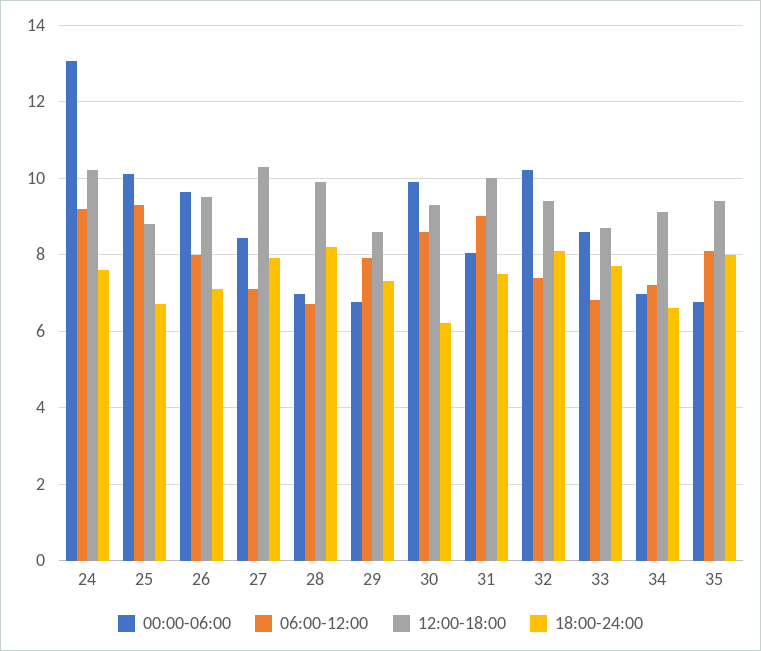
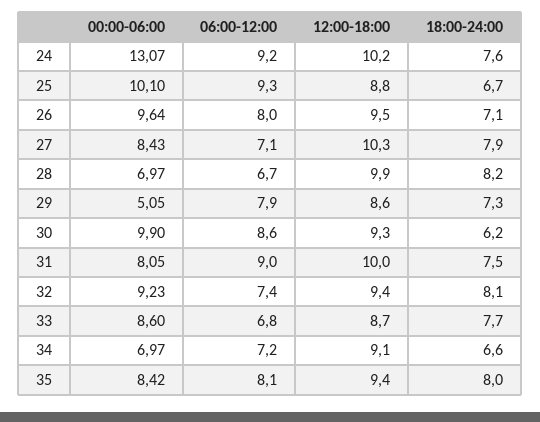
  {
    "00:00-06:00": {
      "24": 13.07,
      "25": 10.1,
      "26": 9.64,
      "27": 8.43,
      "28": 6.97,
-     "29": 6.8,
+     "29": 5.05,
      "30": 9.9,
      "31": 8.05,
-     "32": 10.2,
+     "32": 9.23,
      "33": 8.6,
      "34": 6.97,
-     "35": 6.8
+     "35": 8.42
    },
    "06:00-12:00": {
      "24": 9.2,
      "25": 9.3,
      "26": 8,
      "27": 7.1,
      "28": 6.7,
      "29": 7.9,
      "30": 8.6,
      "31": 9,
      "32": 7.4,
      "33": 6.8,
      "34": 7.2,
      "35": 8.1
    },
    "12:00-18:00": {
      "24": 10.2,
      "25": 8.8,
      "26": 9.5,
      "27": 10.3,
      "28": 9.9,
      "29": 8.6,
      "30": 9.3,
      "31": 10,
      "32": 9.4,
      "33": 8.7,
      "34": 9.1,
      "35": 9.4
    },
    "18:00-24:00": {
      "24": 7.6,
      "25": 6.7,
      "26": 7.1,
      "27": 7.9,
      "28": 8.2,
      "29": 7.3,
      "30": 6.2,
      "31": 7.5,
      "32": 8.1,
      "33": 7.7,
      "34": 6.6,
      "35": 8
    }
  }

